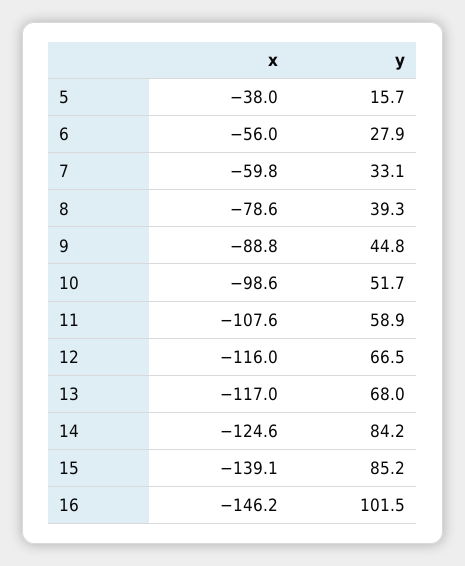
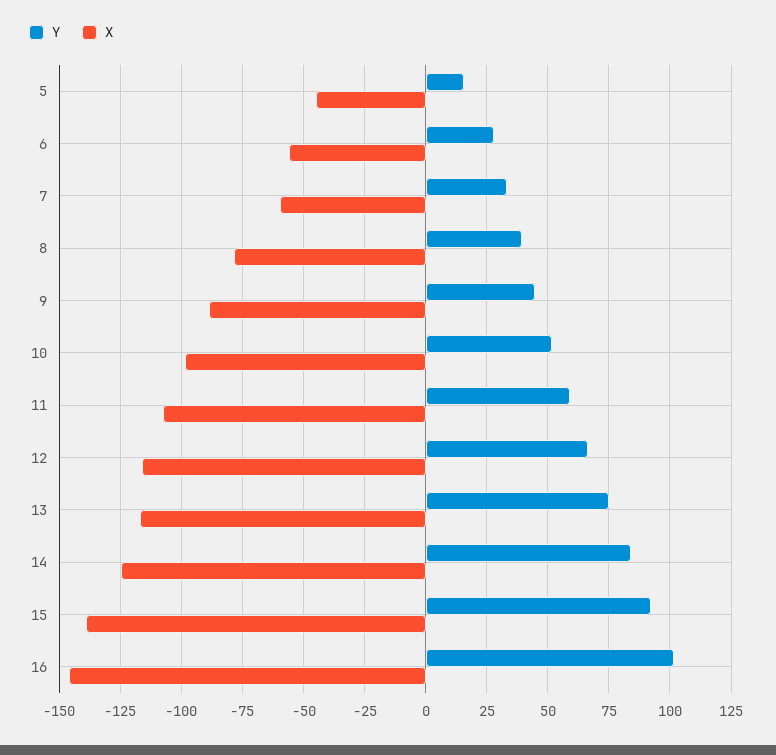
  {
    "x": {
-     "5": -38,
+     "5": -45,
      "6": -56,
      "7": -59.8,
      "8": -78.6,
      "9": -88.8,
      "10": -98.6,
      "11": -107.6,
      "12": -116,
      "13": -117,
      "14": -124.6,
      "15": -139.1,
      "16": -146.2
    },
    "y": {
      "5": 15.7,
      "6": 27.9,
      "7": 33.1,
      "8": 39.3,
      "9": 44.8,
      "10": 51.7,
      "11": 58.9,
      "12": 66.5,
-     "13": 68,
+     "13": 75,
      "14": 84.2,
-     "15": 85.2,
+     "15": 92.5,
      "16": 101.5
    }
  }

